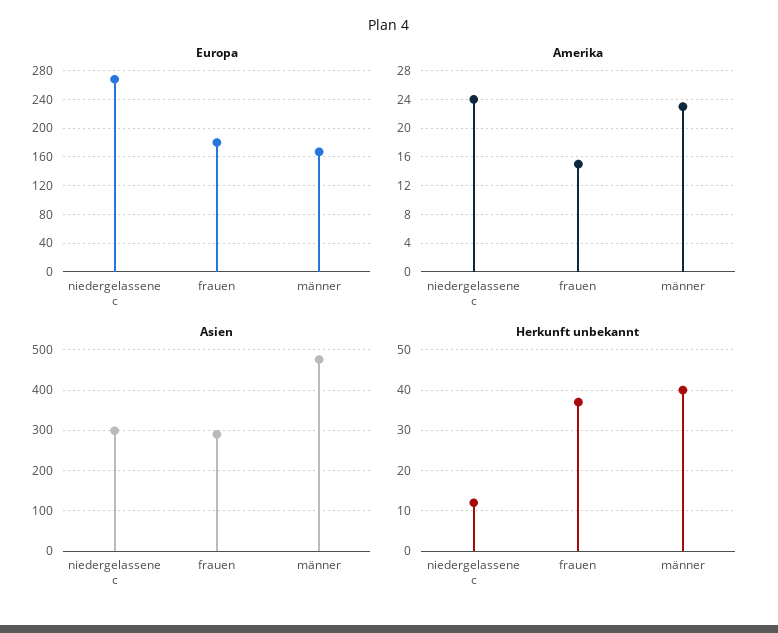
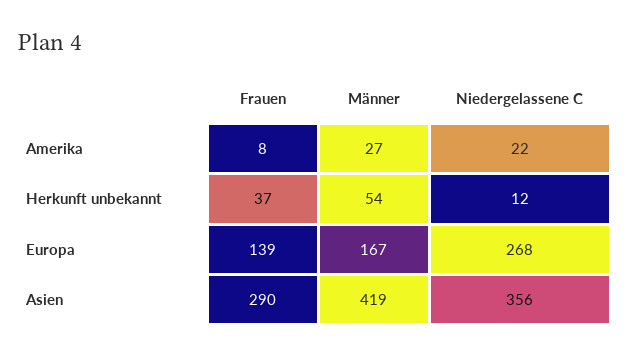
  {
    "Europa": {
      "niedergelassene c": 268,
-     "frauen": 180,
+     "frauen": 139,
      "männer": 167
    },
    "Amerika": {
-     "niedergelassene c": 24,
+     "niedergelassene c": 22,
-     "frauen": 15,
+     "frauen": 8,
-     "männer": 23
+     "männer": 27
    },
    "Asien": {
-     "niedergelassene c": 300,
+     "niedergelassene c": 356,
      "frauen": 290,
-     "männer": 480
+     "männer": 419
    },
    "Herkunft unbekannt": {
      "niedergelassene c": 12,
      "frauen": 37,
-     "männer": 40
+     "männer": 54
    }
  }

